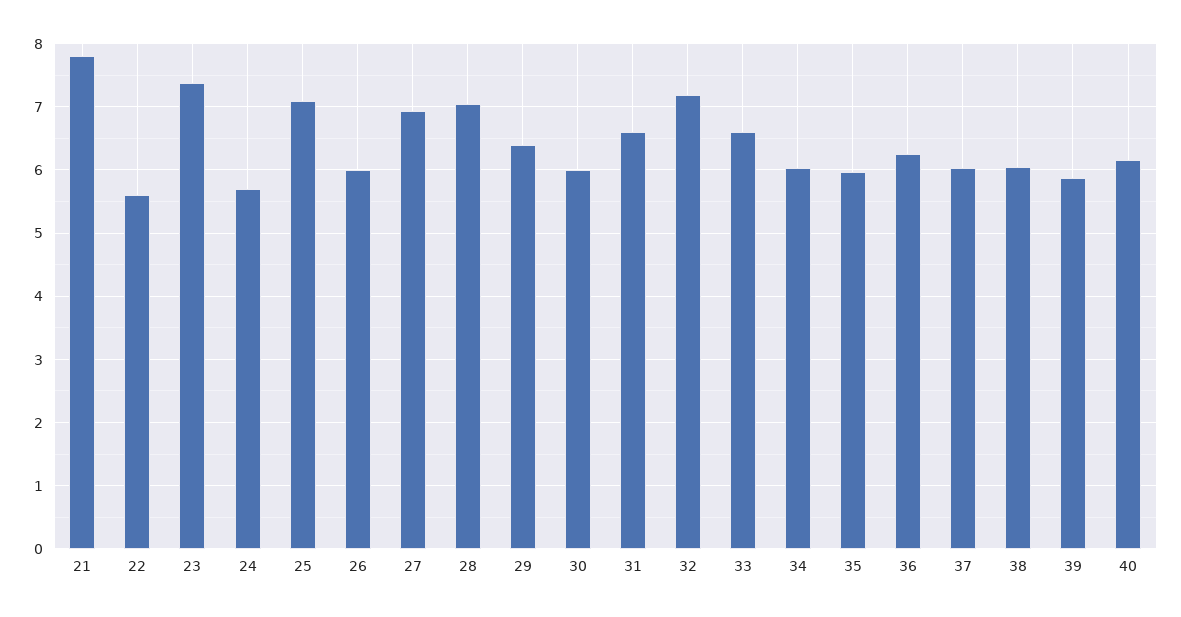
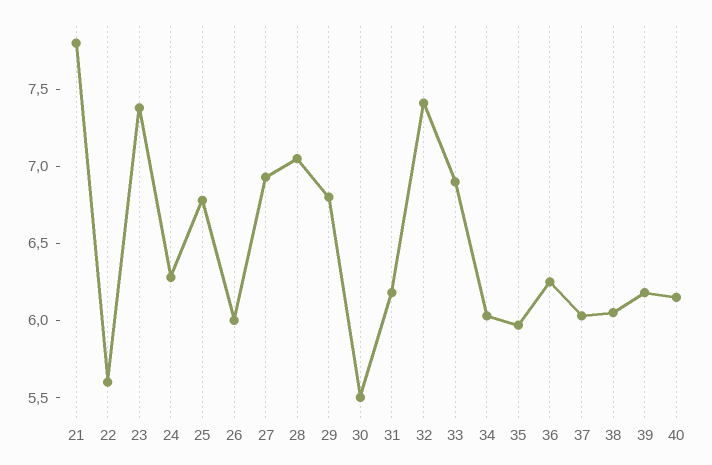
  {
    "21": 7.8,
    "22": 5.6,
    "23": 7.4,
-   "24": 5.7,
+   "24": 6.3,
-   "25": 7.1,
+   "25": 6.8,
    "26": 6,
    "27": 6.9,
    "28": 7.1,
-   "29": 6.4,
+   "29": 6.8,
-   "30": 6,
+   "30": 5.5,
-   "31": 6.6,
+   "31": 6.2,
-   "32": 7.2,
+   "32": 7.4,
-   "33": 6.6,
+   "33": 6.9,
    "34": 6,
    "35": 6,
    "36": 6.3,
    "37": 6,
    "38": 6.1,
-   "39": 5.9,
+   "39": 6.2,
    "40": 6.2
  }

